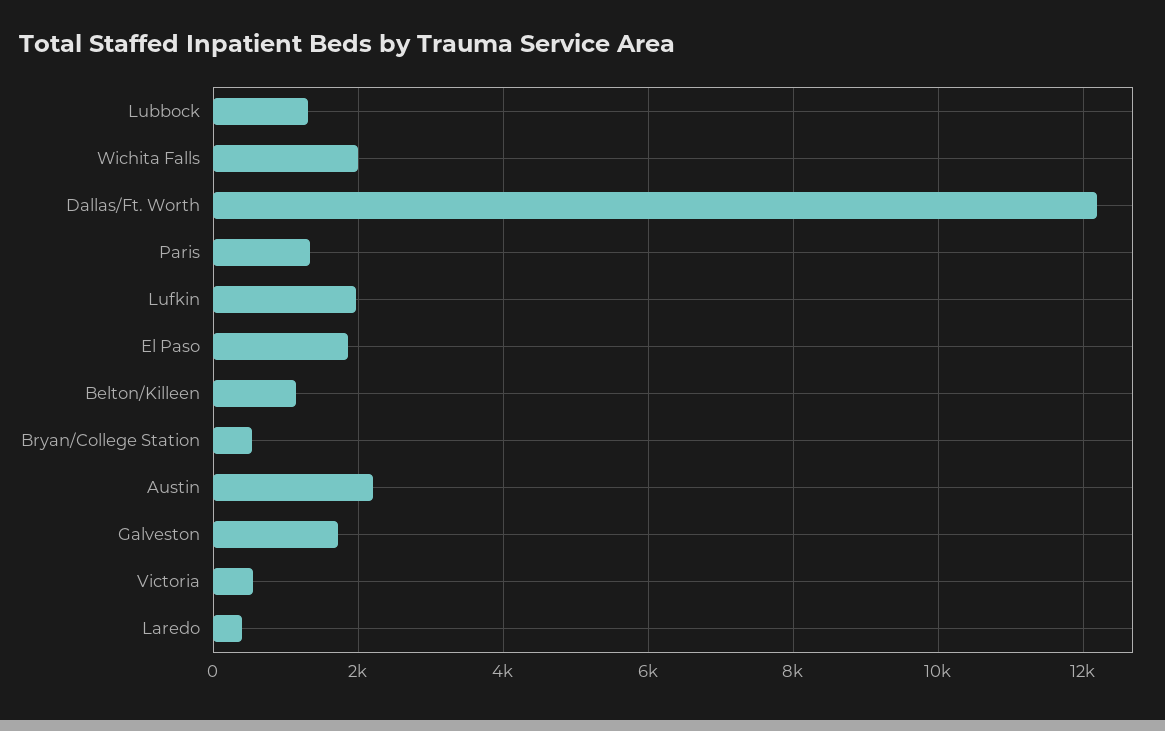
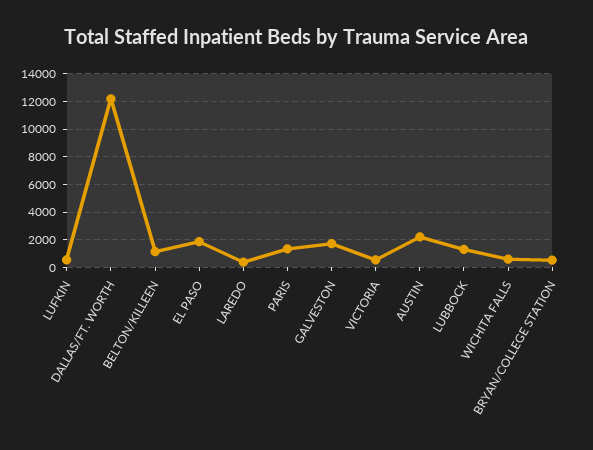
  {
    "Lubbock": 1400,
-   "Wichita Falls": 2000,
+   "Wichita Falls": 500,
    "Dallas/Ft. Worth": 12200,
    "Paris": 1400,
-   "Lufkin": 2000,
+   "Lufkin": 500,
    "El Paso": 1800,
    "Belton/Killeen": 1200,
    "Bryan/College Station": 600,
    "Austin": 2200,
    "Galveston": 1800,
    "Victoria": 600,
    "Laredo": 400
  }

